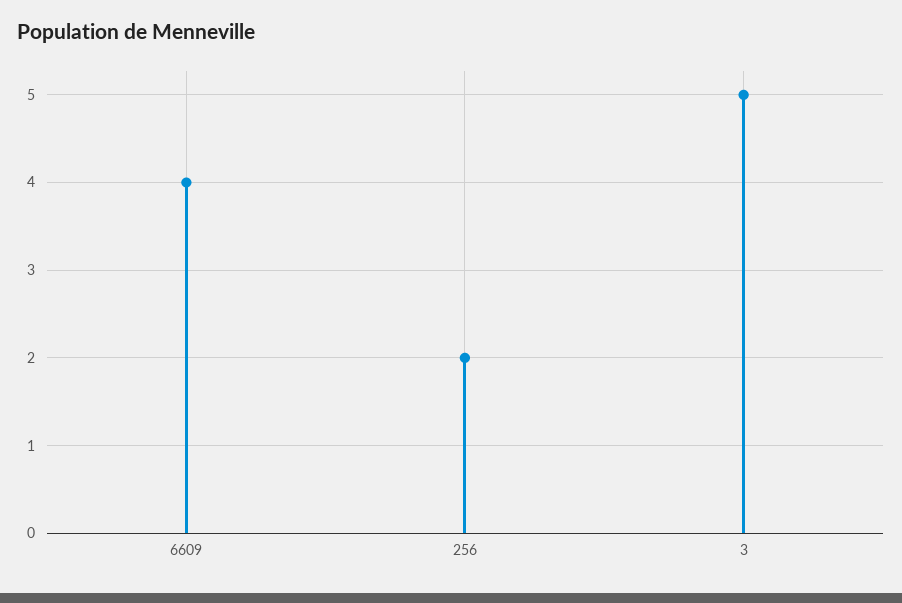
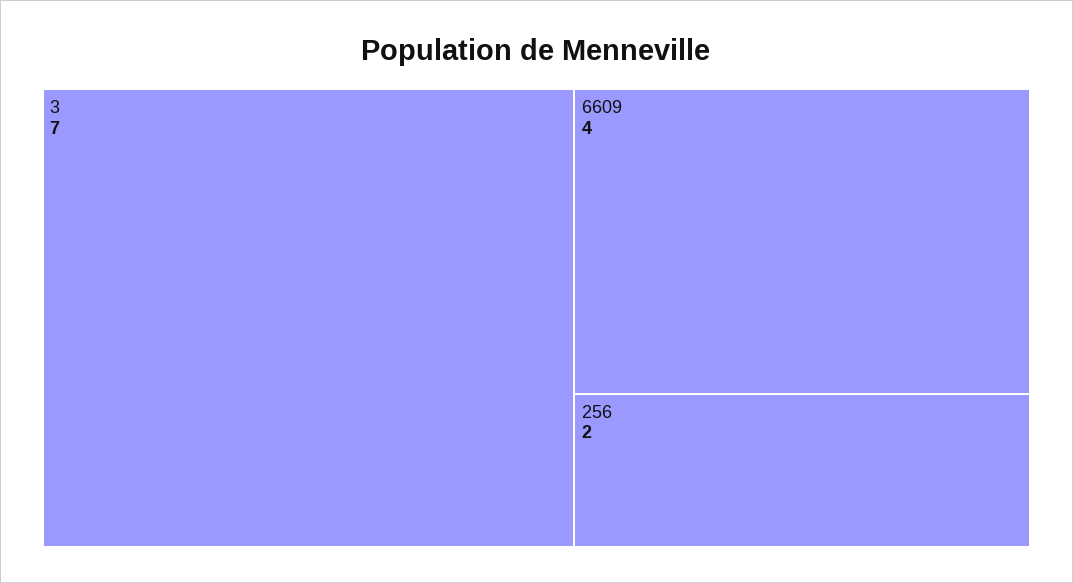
  {
    "6609": 4,
    "256": 2,
-   "3": 5
+   "3": 7
  }

